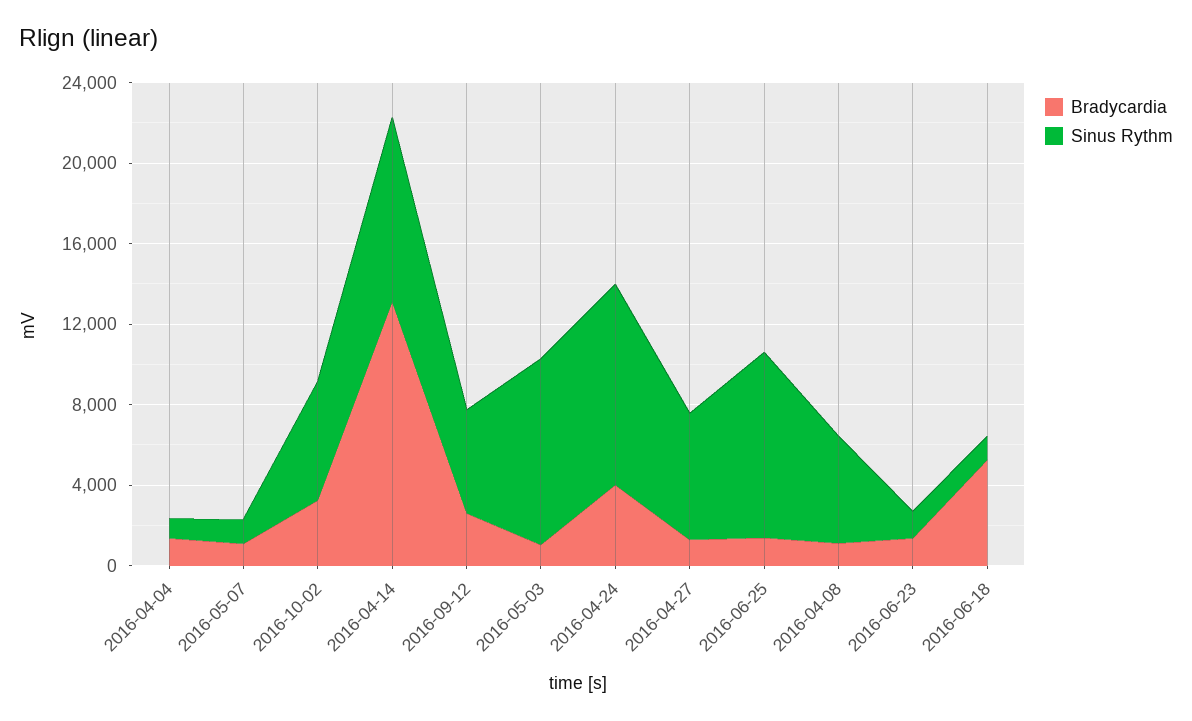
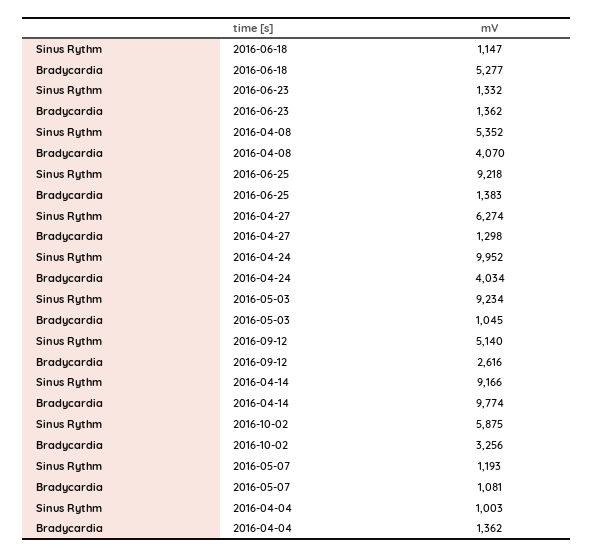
  {
    "Bradycardia": {
      "2016-04-04": 1362,
      "2016-05-07": 1081,
      "2016-10-02": 3256,
-     "2016-04-14": 13000,
+     "2016-04-14": 9774,
      "2016-09-12": 2616,
      "2016-05-03": 1045,
      "2016-04-24": 4034,
      "2016-04-27": 1298,
      "2016-06-25": 1383,
-     "2016-04-08": 1000,
+     "2016-04-08": 4070,
      "2016-06-23": 1362,
      "2016-06-18": 5277
    },
    "Sinus Rythm": {
      "2016-04-04": 1003,
      "2016-05-07": 1193,
      "2016-10-02": 5875,
      "2016-04-14": 9166,
      "2016-09-12": 5140,
      "2016-05-03": 9234,
      "2016-04-24": 9952,
      "2016-04-27": 6274,
      "2016-06-25": 9218,
      "2016-04-08": 5352,
      "2016-06-23": 1332,
      "2016-06-18": 1147
    }
  }

